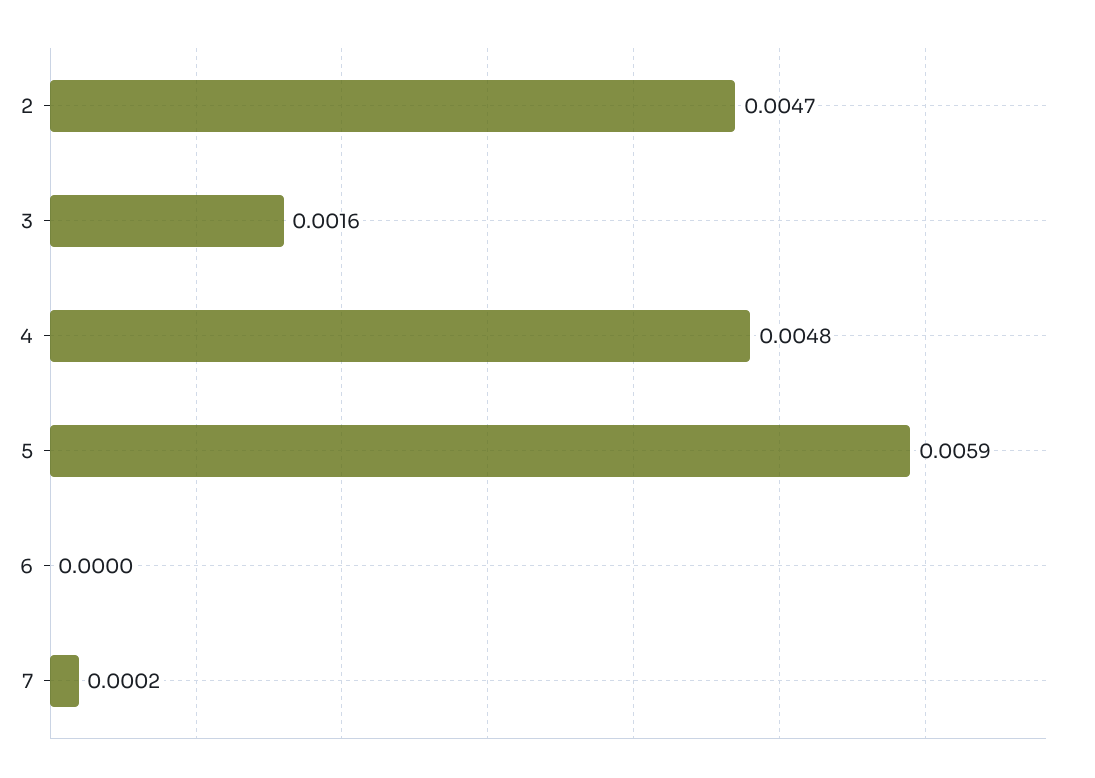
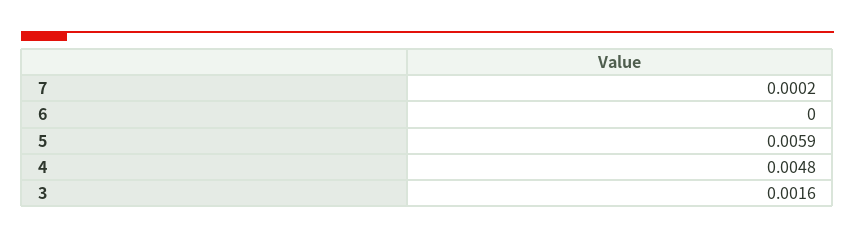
  {
-   "2": 0.0047,
    "3": 0.0016,
    "4": 0.0048,
    "5": 0.0059,
    "6": 0,
    "7": 0.0002
  }

